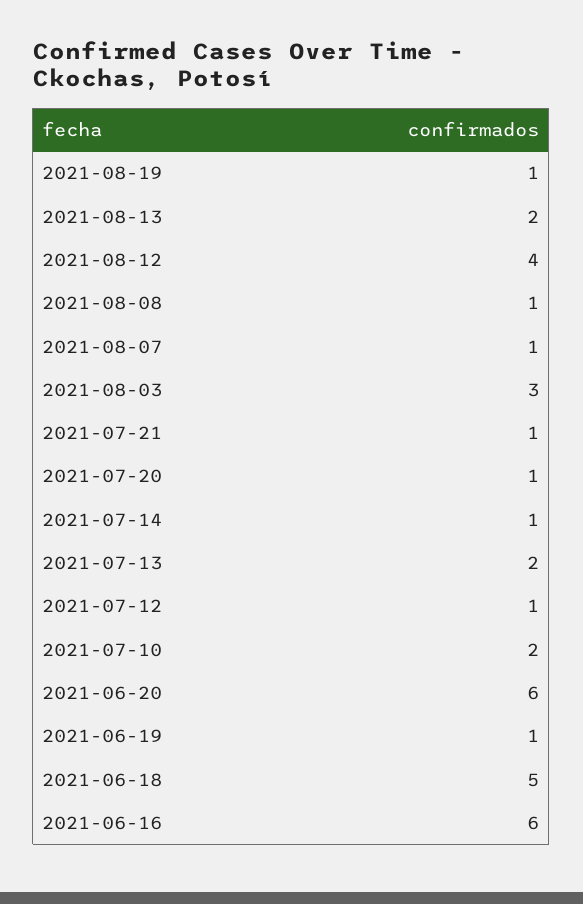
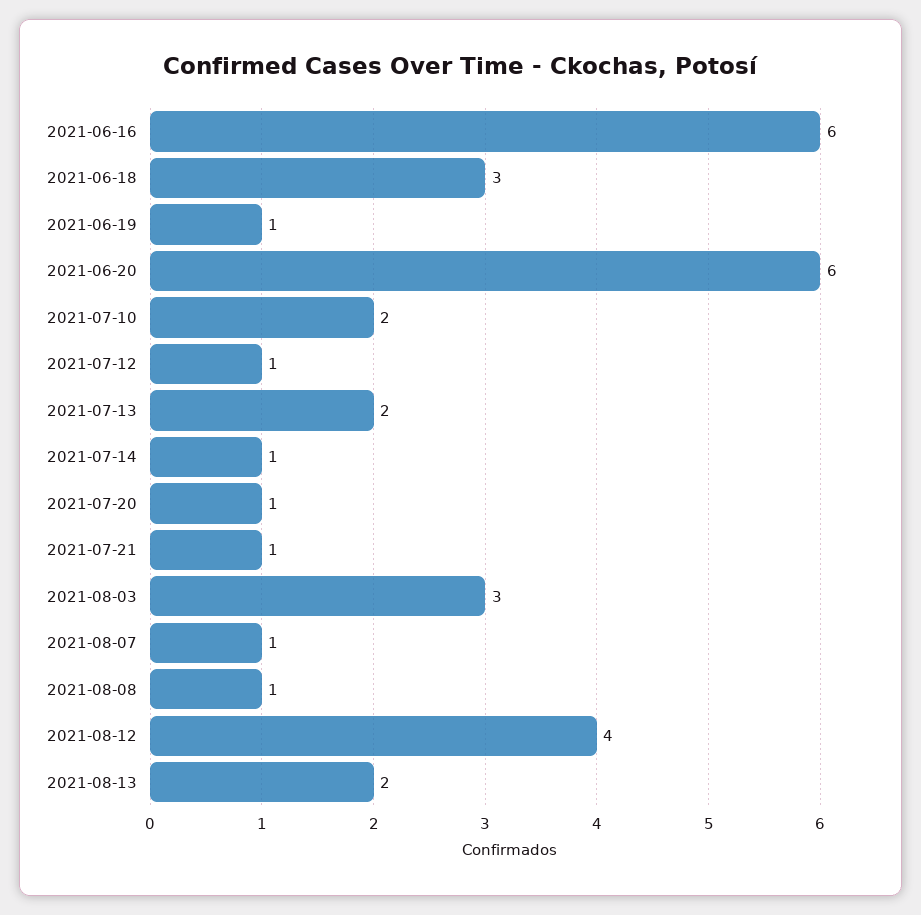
  {
-   "2021-08-19": 1,
    "2021-08-13": 2,
    "2021-08-12": 4,
    "2021-08-08": 1,
    "2021-08-07": 1,
    "2021-08-03": 3,
    "2021-07-21": 1,
    "2021-07-20": 1,
    "2021-07-14": 1,
    "2021-07-13": 2,
    "2021-07-12": 1,
    "2021-07-10": 2,
    "2021-06-20": 6,
    "2021-06-19": 1,
-   "2021-06-18": 5,
+   "2021-06-18": 3,
    "2021-06-16": 6
  }

